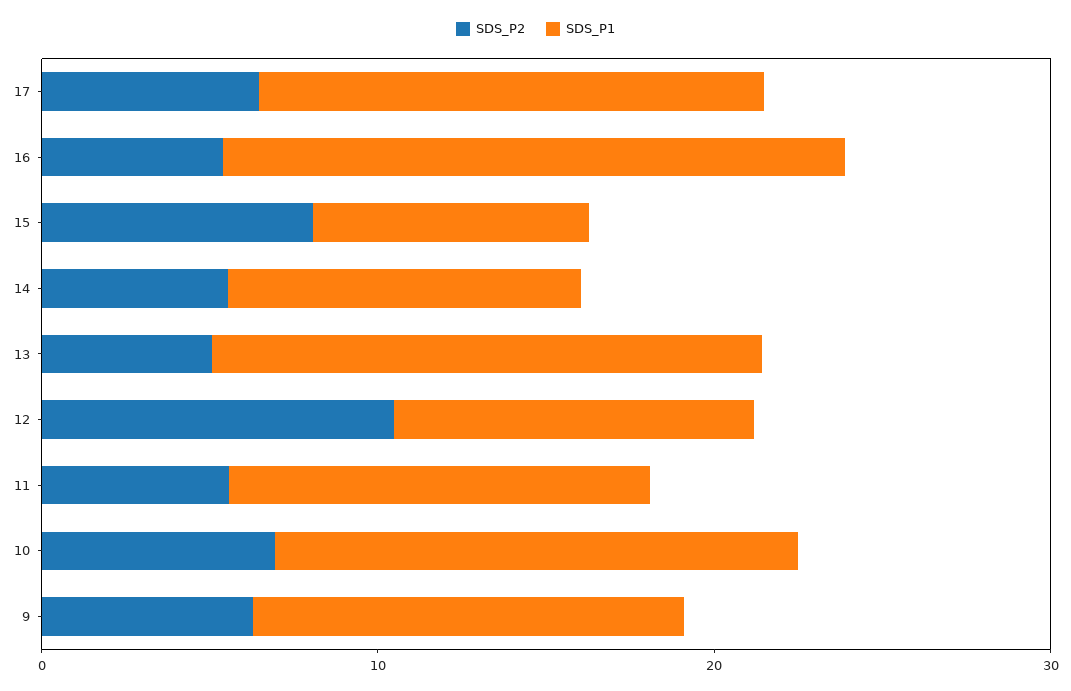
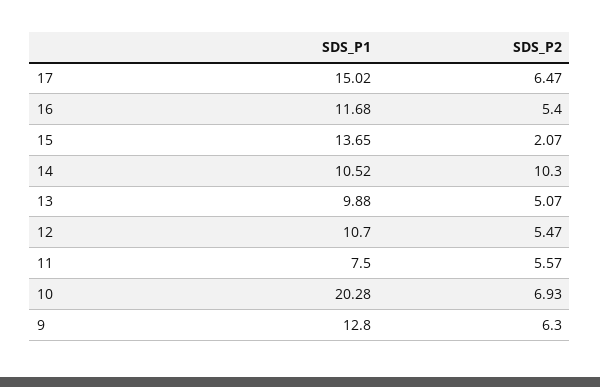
  {
    "SDS_P2": {
      "17": 6.47,
      "16": 5.4,
-     "15": 8,
+     "15": 2.07,
-     "14": 6,
+     "14": 10.3,
      "13": 5.07,
-     "12": 10,
+     "12": 5.47,
      "11": 5.57,
      "10": 6.93,
      "9": 6.3
    },
    "SDS_P1": {
      "17": 15.02,
-     "16": 18,
+     "16": 11.68,
-     "15": 8,
+     "15": 13.65,
      "14": 10.52,
-     "13": 16,
+     "13": 9.88,
      "12": 10.7,
-     "11": 12,
+     "11": 7.5,
-     "10": 16,
+     "10": 20.28,
      "9": 12.8
    }
  }

